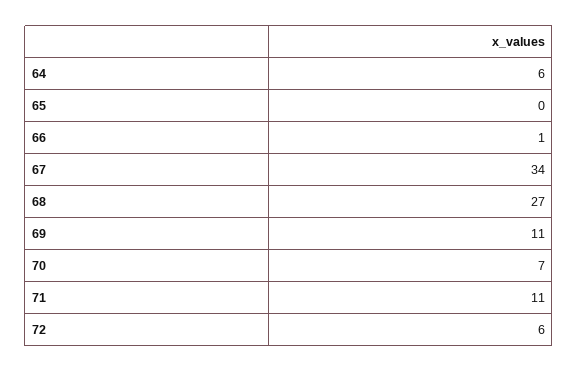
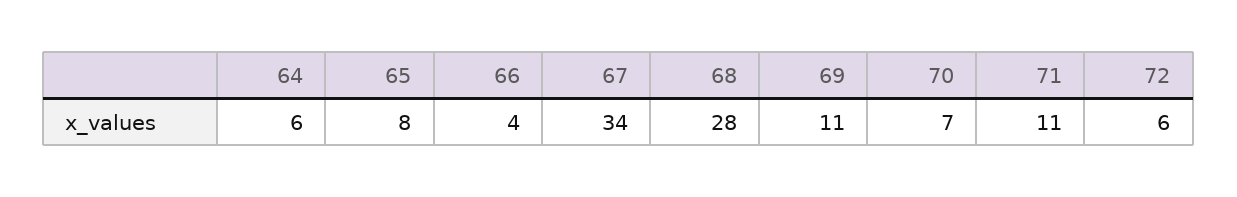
  {
    "64": 6,
-   "65": 0,
+   "65": 8,
-   "66": 1,
+   "66": 4,
    "67": 34,
-   "68": 27,
+   "68": 28,
    "69": 11,
    "70": 7,
    "71": 11,
    "72": 6
  }

